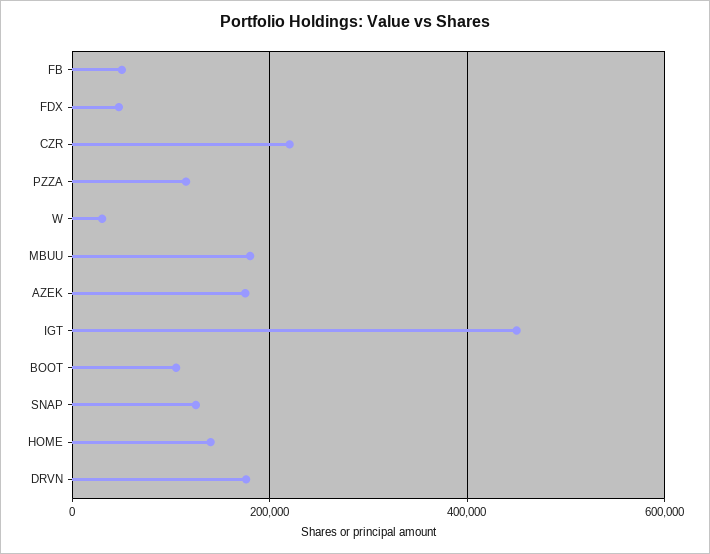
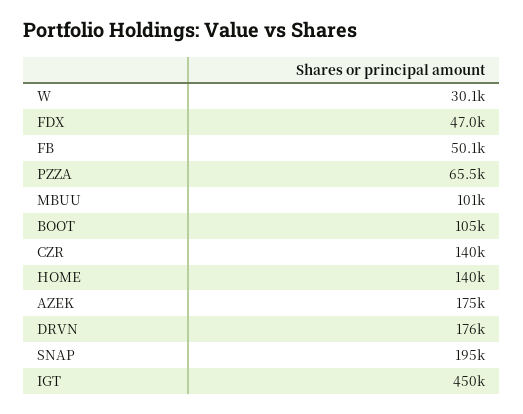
  {
    "FB": 50100,
    "FDX": 47000,
-   "CZR": 220000,
+   "CZR": 140000,
-   "PZZA": 120000,
+   "PZZA": 65500,
    "W": 30100,
-   "MBUU": 180000,
+   "MBUU": 101000,
    "AZEK": 175000,
    "IGT": 450000,
    "BOOT": 105000,
-   "SNAP": 120000,
+   "SNAP": 195000,
    "HOME": 140000,
    "DRVN": 176000
  }

